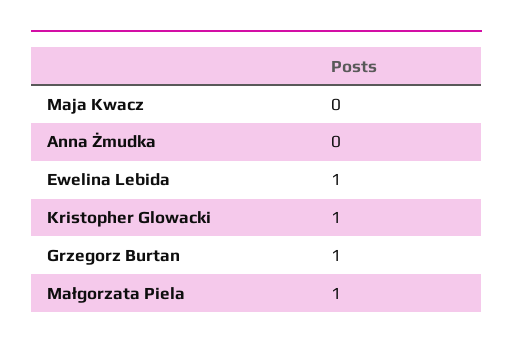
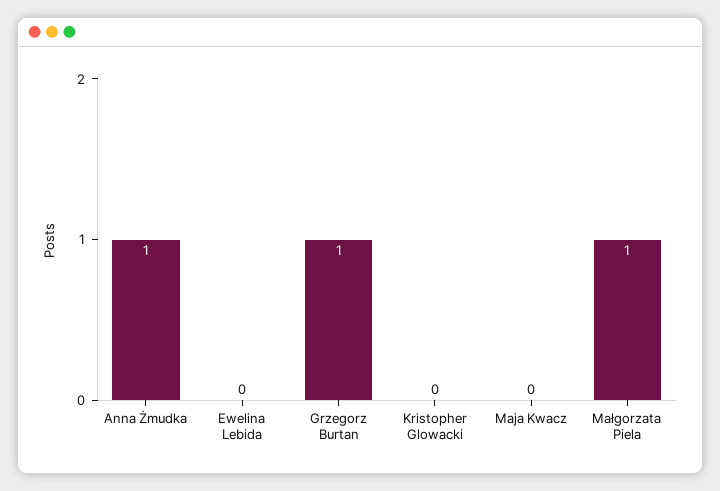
  {
    "Maja Kwacz": 0,
-   "Anna Żmudka": 0,
+   "Anna Żmudka": 1,
-   "Ewelina Lebida": 1,
+   "Ewelina Lebida": 0,
-   "Kristopher Glowacki": 1,
+   "Kristopher Glowacki": 0,
    "Grzegorz Burtan": 1,
    "Małgorzata Piela": 1
  }

